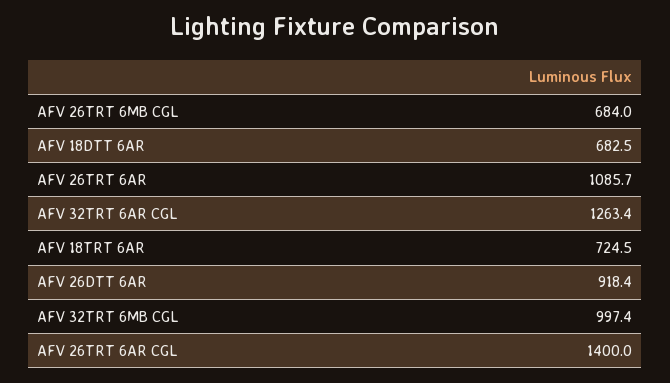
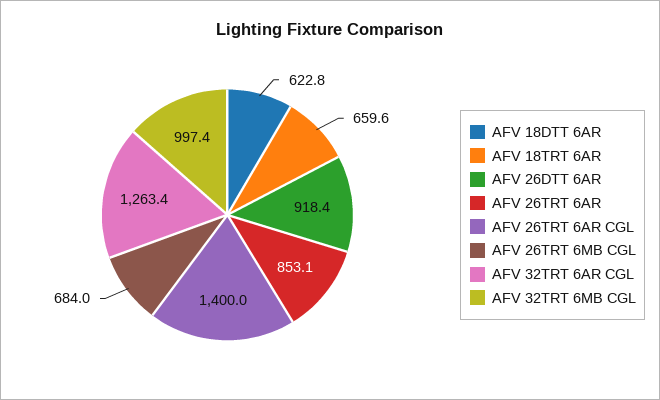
  {
    "AFV 26TRT 6MB CGL": 684,
-   "AFV 18DTT 6AR": 682.5,
+   "AFV 18DTT 6AR": 622.8,
-   "AFV 26TRT 6AR": 1085.7,
+   "AFV 26TRT 6AR": 853.1,
    "AFV 32TRT 6AR CGL": 1263.4,
-   "AFV 18TRT 6AR": 724.5,
+   "AFV 18TRT 6AR": 659.6,
    "AFV 26DTT 6AR": 918.4,
    "AFV 32TRT 6MB CGL": 997.4,
    "AFV 26TRT 6AR CGL": 1400
  }

